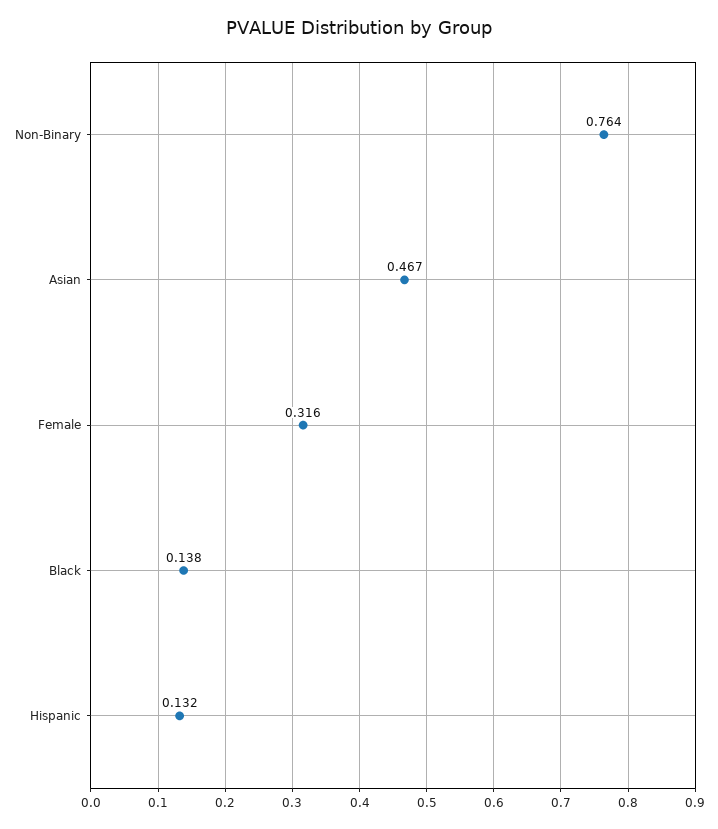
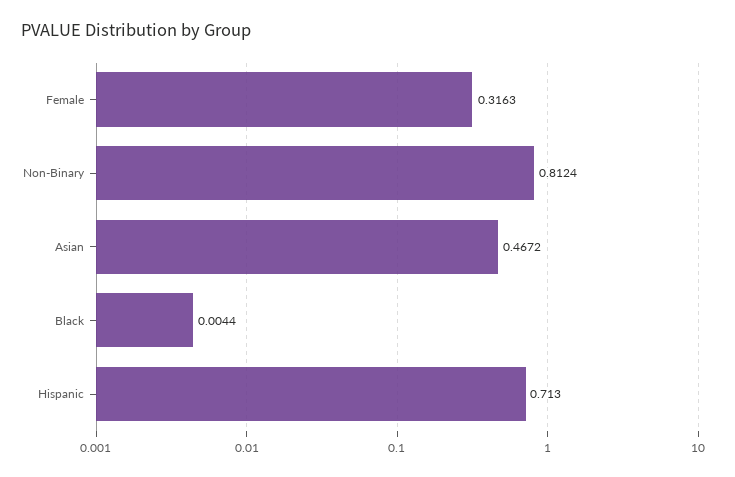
  {
-   "Non-Binary": 0.764,
+   "Non-Binary": 0.8124,
    "Asian": 0.4672,
    "Female": 0.3163,
-   "Black": 0.138,
+   "Black": 0.0044,
-   "Hispanic": 0.132
+   "Hispanic": 0.713
  }

